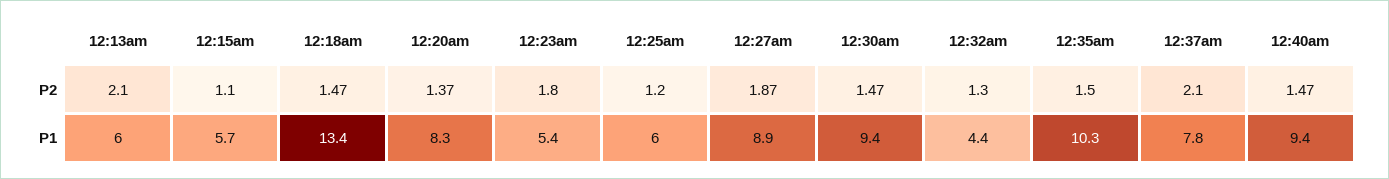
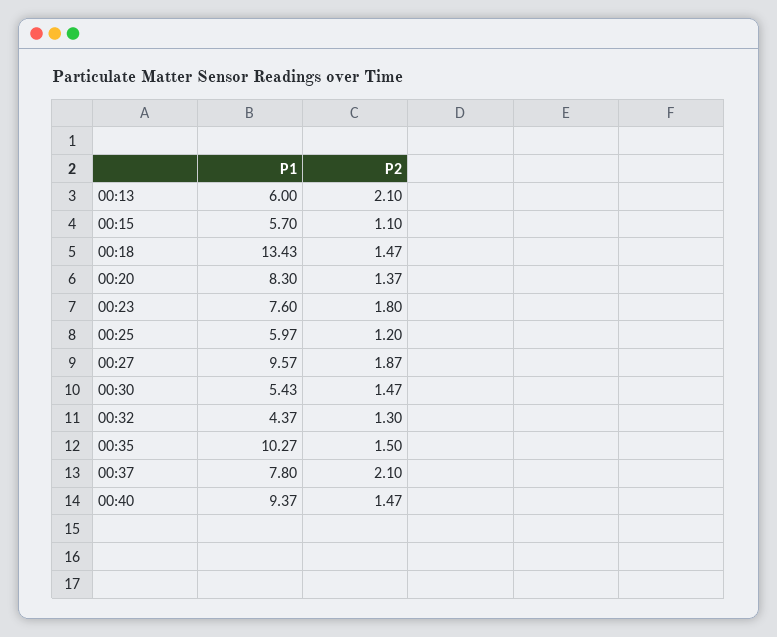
  {
    "12:13am": {
      "P2": 2.1,
      "P1": 6
    },
    "12:15am": {
      "P2": 1.1,
      "P1": 5.7
    },
    "12:18am": {
      "P2": 1.47,
      "P1": 13.43
    },
    "12:20am": {
      "P2": 1.37,
      "P1": 8.3
    },
    "12:23am": {
      "P2": 1.8,
-     "P1": 5.4
+     "P1": 7.6
    },
    "12:25am": {
      "P2": 1.2,
      "P1": 5.97
    },
    "12:27am": {
      "P2": 1.87,
-     "P1": 8.9
+     "P1": 9.57
    },
    "12:30am": {
      "P2": 1.47,
-     "P1": 9.4
+     "P1": 5.43
    },
    "12:32am": {
      "P2": 1.3,
      "P1": 4.37
    },
    "12:35am": {
      "P2": 1.5,
      "P1": 10.27
    },
    "12:37am": {
      "P2": 2.1,
      "P1": 7.8
    },
    "12:40am": {
      "P2": 1.47,
      "P1": 9.37
    }
  }

